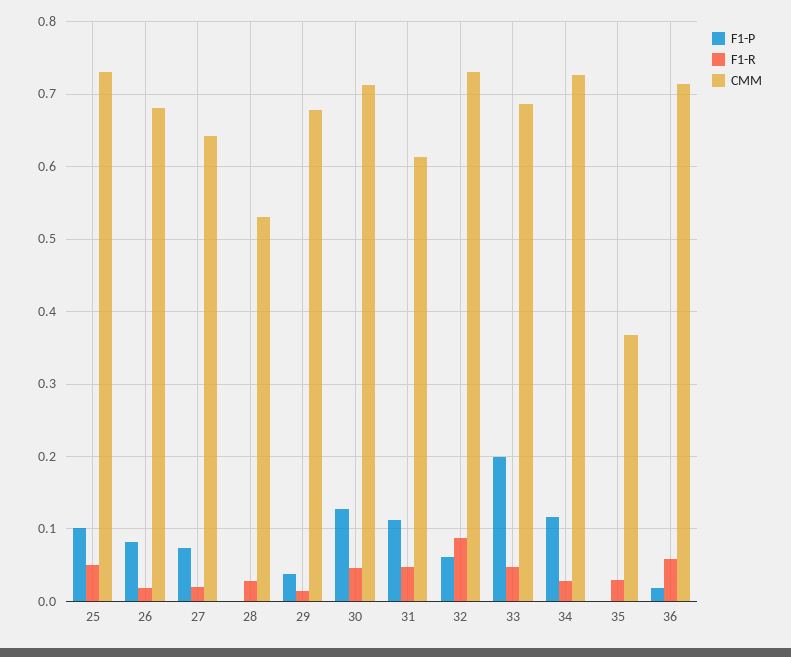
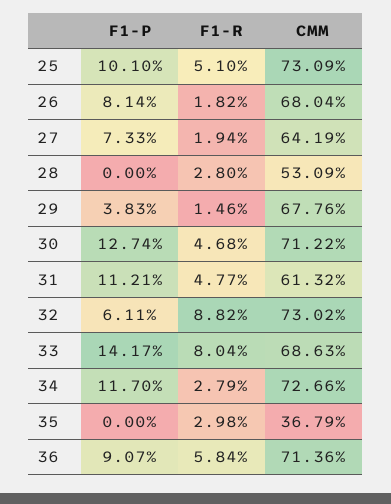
  {
    "F1-P": {
      "25": 0.101,
      "26": 0.0814,
      "27": 0.0733,
      "28": 0,
      "29": 0.0383,
      "30": 0.1274,
      "31": 0.1121,
      "32": 0.0611,
-     "33": 0.2,
+     "33": 0.1417,
      "34": 0.117,
      "35": 0,
-     "36": 0.02
+     "36": 0.0907
    },
    "F1-R": {
      "25": 0.051,
      "26": 0.0182,
      "27": 0.0194,
      "28": 0.028,
      "29": 0.0146,
      "30": 0.0468,
      "31": 0.0477,
      "32": 0.0882,
-     "33": 0.05,
+     "33": 0.0804,
      "34": 0.0279,
      "35": 0.0298,
      "36": 0.0584
    },
    "CMM": {
      "25": 0.7309,
      "26": 0.6804,
      "27": 0.6419,
      "28": 0.5309,
      "29": 0.6776,
      "30": 0.7122,
      "31": 0.6132,
      "32": 0.7302,
      "33": 0.6863,
      "34": 0.7266,
      "35": 0.3679,
      "36": 0.7136
    }
  }

